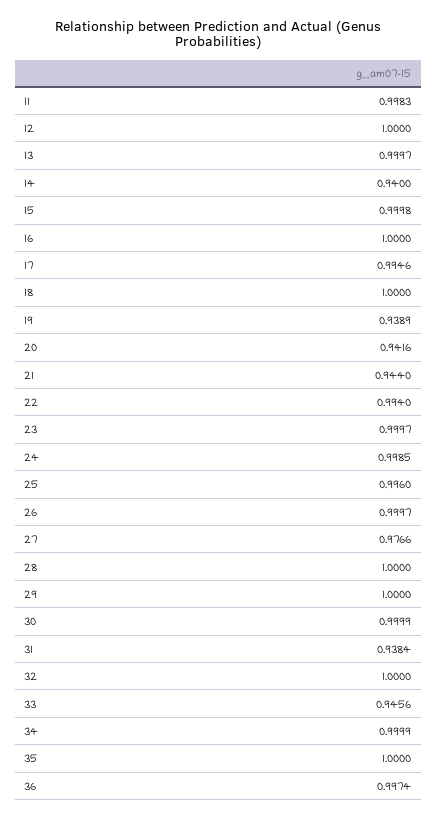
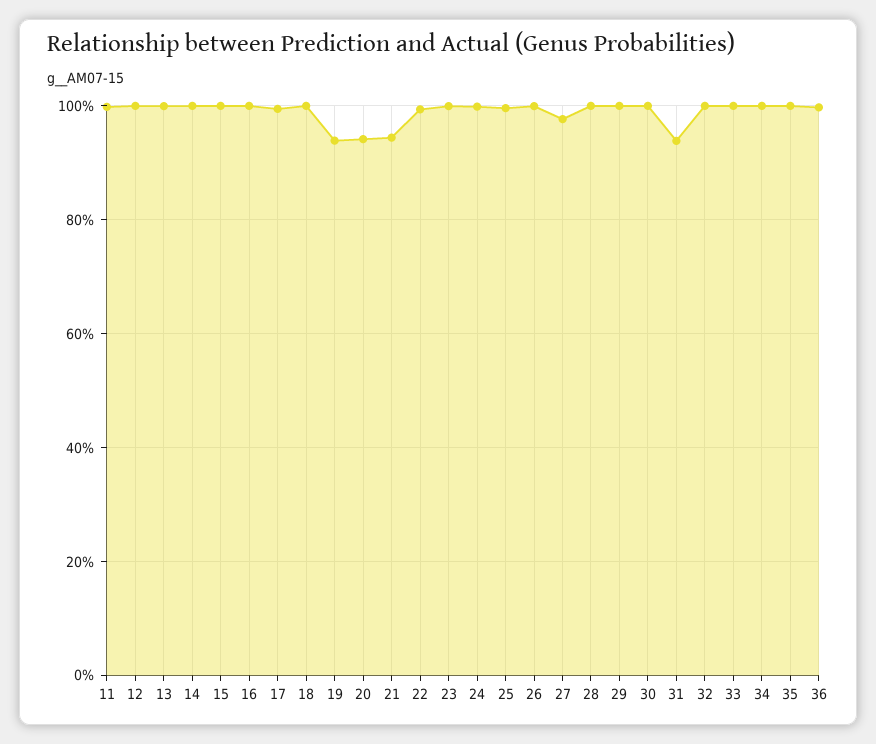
  {
    "11": 0.9983,
    "12": 1,
    "13": 0.9997,
-   "14": 0.94,
+   "14": 1,
    "15": 0.9998,
    "16": 1,
    "17": 0.9946,
    "18": 1,
    "19": 0.9389,
    "20": 0.9416,
    "21": 0.944,
    "22": 0.994,
    "23": 0.9997,
    "24": 0.9985,
    "25": 0.996,
    "26": 0.9997,
    "27": 0.9766,
    "28": 1,
    "29": 1,
    "30": 0.9999,
    "31": 0.9384,
    "32": 1,
-   "33": 0.9456,
+   "33": 1,
    "34": 0.9999,
    "35": 1,
    "36": 0.9974
  }

